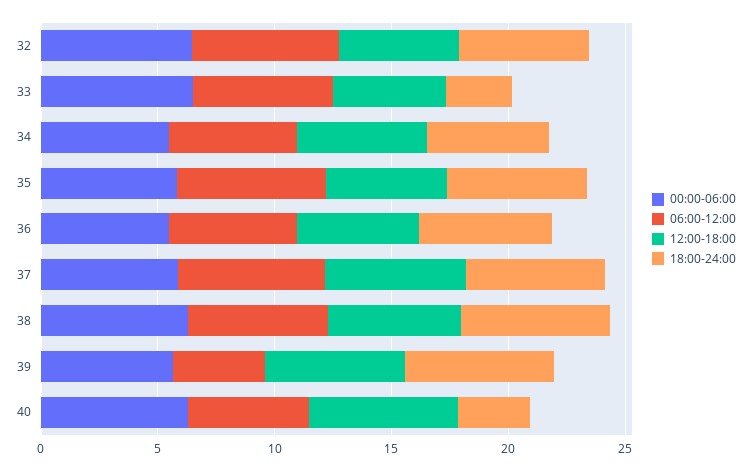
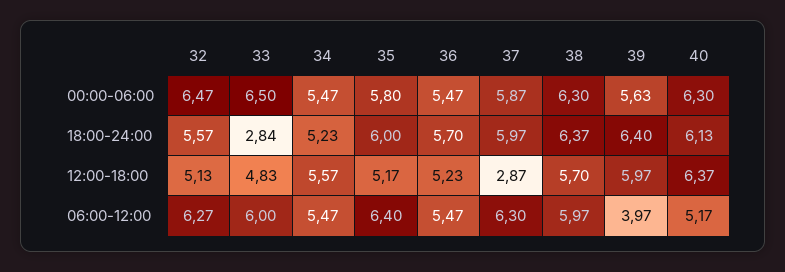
  {
    "00:00-06:00": {
      "32": 6.47,
      "33": 6.5,
      "34": 5.47,
      "35": 5.8,
      "36": 5.47,
      "37": 5.87,
      "38": 6.3,
      "39": 5.63,
      "40": 6.3
    },
    "06:00-12:00": {
      "32": 6.27,
      "33": 6,
      "34": 5.47,
      "35": 6.4,
      "36": 5.47,
      "37": 6.3,
      "38": 5.97,
      "39": 3.97,
      "40": 5.17
    },
    "12:00-18:00": {
      "32": 5.13,
      "33": 4.83,
      "34": 5.57,
      "35": 5.17,
      "36": 5.23,
-     "37": 6,
+     "37": 2.87,
      "38": 5.7,
      "39": 5.97,
      "40": 6.37
    },
    "18:00-24:00": {
      "32": 5.57,
      "33": 2.84,
      "34": 5.23,
      "35": 6,
      "36": 5.7,
      "37": 5.97,
      "38": 6.37,
      "39": 6.4,
-     "40": 3
+     "40": 6.13
    }
  }

